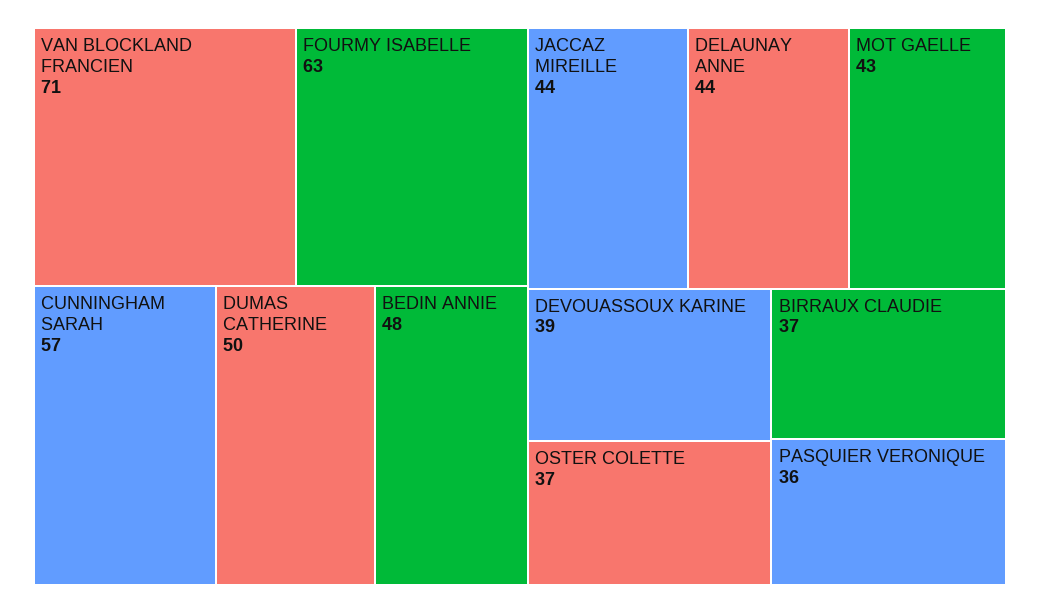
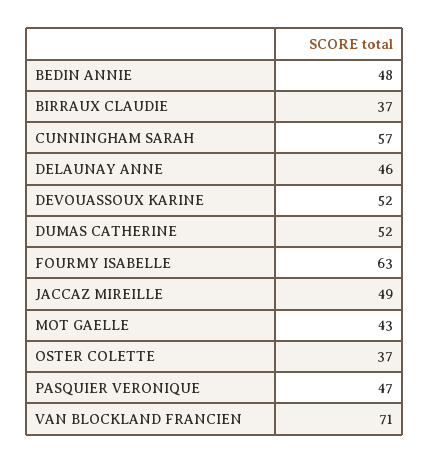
  {
    "VAN BLOCKLAND FRANCIEN": 71,
    "FOURMY ISABELLE": 63,
    "CUNNINGHAM SARAH": 57,
-   "DUMAS CATHERINE": 50,
+   "DUMAS CATHERINE": 52,
    "BEDIN ANNIE": 48,
-   "JACCAZ MIREILLE": 44,
+   "JACCAZ MIREILLE": 49,
-   "DELAUNAY ANNE": 44,
+   "DELAUNAY ANNE": 46,
    "MOT GAELLE": 43,
-   "DEVOUASSOUX KARINE": 39,
+   "DEVOUASSOUX KARINE": 52,
    "OSTER COLETTE": 37,
    "BIRRAUX CLAUDIE": 37,
-   "PASQUIER VERONIQUE": 36
+   "PASQUIER VERONIQUE": 47
  }

